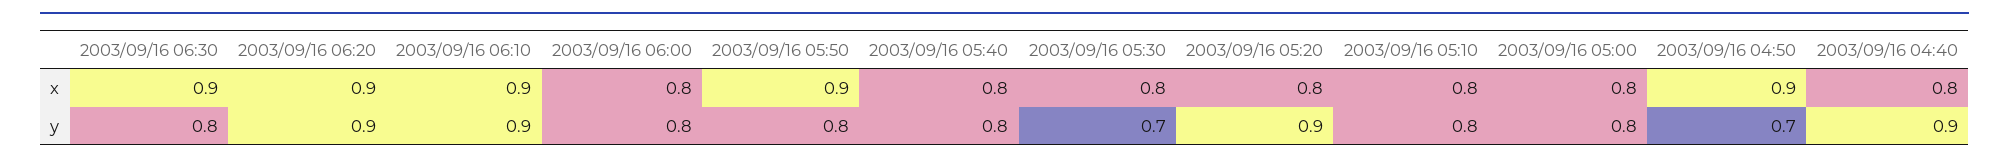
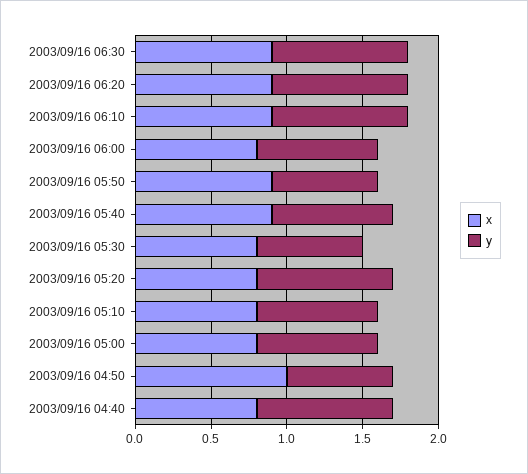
  {
    "x": {
      "2003/09/16 06:30": 0.9,
      "2003/09/16 06:20": 0.9,
      "2003/09/16 06:10": 0.9,
      "2003/09/16 06:00": 0.8,
      "2003/09/16 05:50": 0.9,
-     "2003/09/16 05:40": 0.8,
+     "2003/09/16 05:40": 0.9,
      "2003/09/16 05:30": 0.8,
      "2003/09/16 05:20": 0.8,
      "2003/09/16 05:10": 0.8,
      "2003/09/16 05:00": 0.8,
-     "2003/09/16 04:50": 0.9,
+     "2003/09/16 04:50": 1,
      "2003/09/16 04:40": 0.8
    },
    "y": {
-     "2003/09/16 06:30": 0.8,
+     "2003/09/16 06:30": 0.9,
      "2003/09/16 06:20": 0.9,
      "2003/09/16 06:10": 0.9,
      "2003/09/16 06:00": 0.8,
-     "2003/09/16 05:50": 0.8,
+     "2003/09/16 05:50": 0.7,
      "2003/09/16 05:40": 0.8,
      "2003/09/16 05:30": 0.7,
      "2003/09/16 05:20": 0.9,
      "2003/09/16 05:10": 0.8,
      "2003/09/16 05:00": 0.8,
      "2003/09/16 04:50": 0.7,
      "2003/09/16 04:40": 0.9
    }
  }

